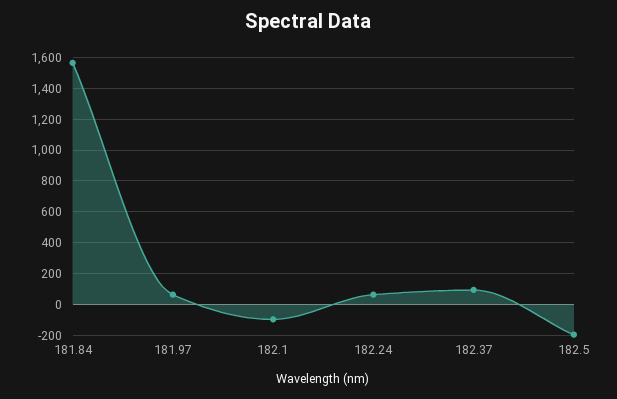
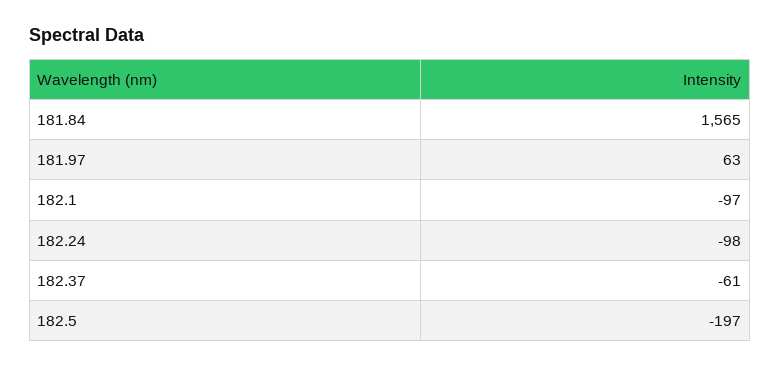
  {
    "181.84": 1565,
    "181.97": 63,
    "182.1": -97,
-   "182.24": 50,
+   "182.24": -98,
-   "182.37": 100,
+   "182.37": -61,
    "182.5": -197
  }

